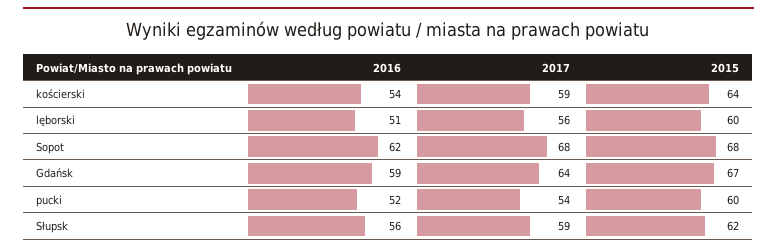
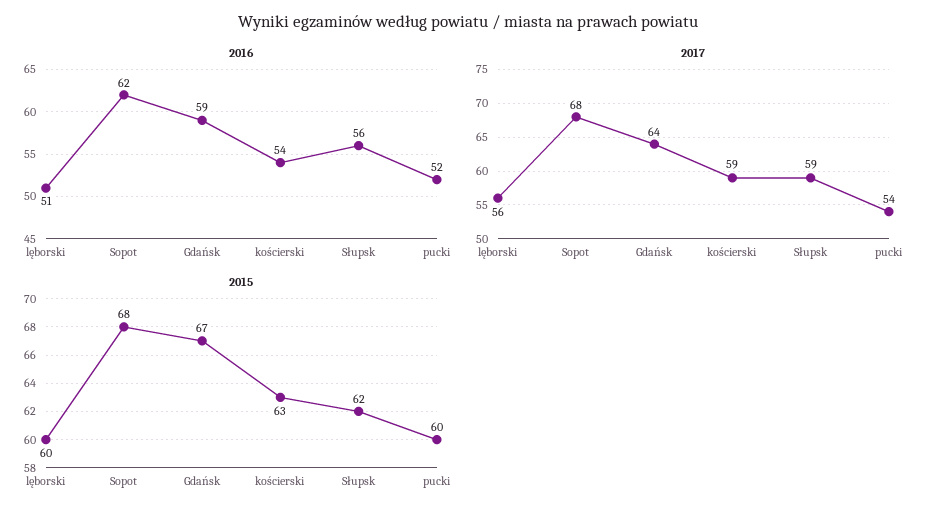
  {
    "2016": {
      "kościerski": 54,
      "lęborski": 51,
      "Sopot": 62,
      "Gdańsk": 59,
      "pucki": 52,
      "Słupsk": 56
    },
    "2017": {
      "kościerski": 59,
      "lęborski": 56,
      "Sopot": 68,
      "Gdańsk": 64,
      "pucki": 54,
      "Słupsk": 59
    },
    "2015": {
-     "kościerski": 64,
+     "kościerski": 63,
      "lęborski": 60,
      "Sopot": 68,
      "Gdańsk": 67,
      "pucki": 60,
      "Słupsk": 62
    }
  }

